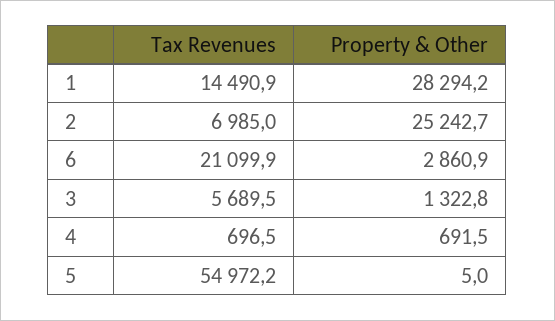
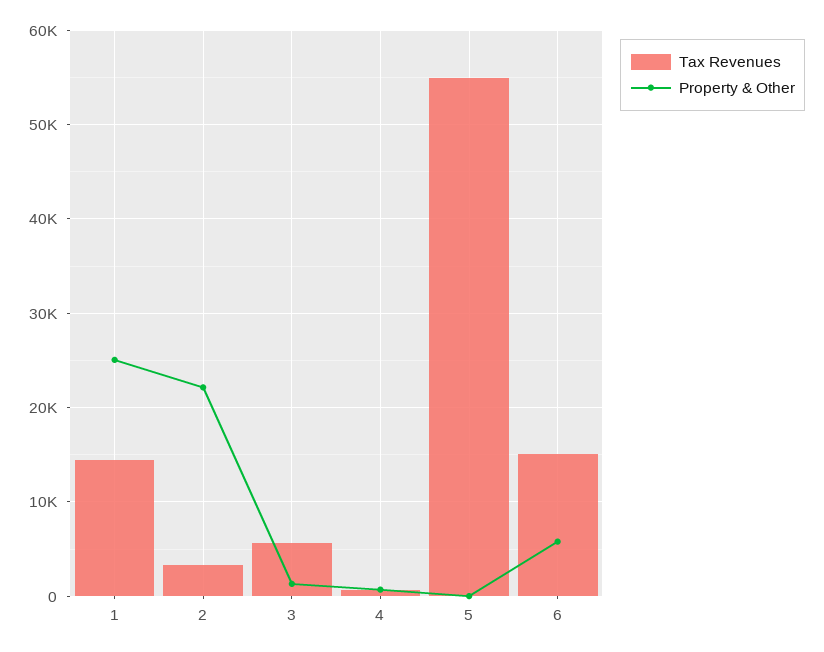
  {
    "Tax Revenues": {
      "1": 14490.9,
-     "2": 6985,
+     "2": 3000,
-     "6": 21099.9,
+     "6": 15000,
      "3": 5689.5,
      "4": 696.5,
      "5": 54972.2
    },
    "Property & Other": {
-     "1": 28294.2,
+     "1": 25000,
-     "2": 25242.7,
+     "2": 22000,
-     "6": 2860.9,
+     "6": 6000,
      "3": 1322.8,
      "4": 691.5,
      "5": 5
    }
  }

